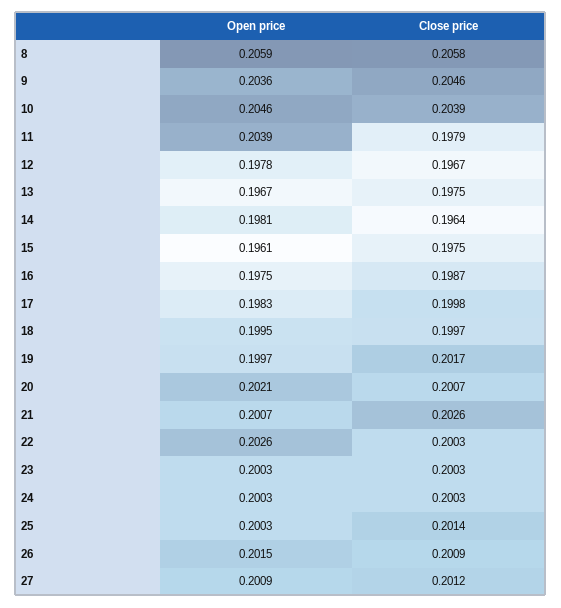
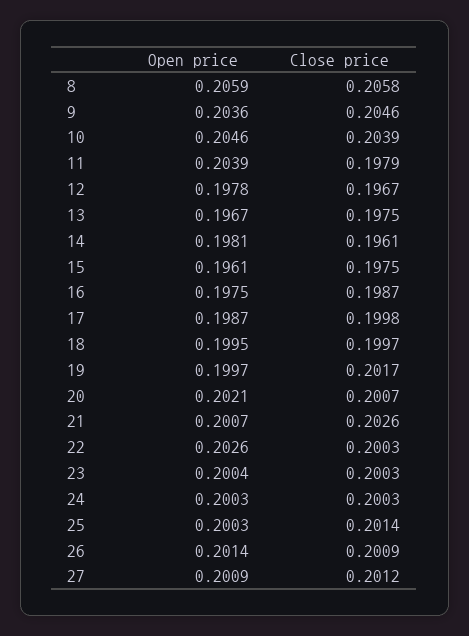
  {
    "Open price": {
      "8": 0.2059,
      "9": 0.2036,
      "10": 0.2046,
      "11": 0.2039,
      "12": 0.1978,
      "13": 0.1967,
      "14": 0.1981,
      "15": 0.1961,
      "16": 0.1975,
-     "17": 0.1983,
+     "17": 0.1987,
      "18": 0.1995,
      "19": 0.1997,
      "20": 0.2021,
      "21": 0.2007,
      "22": 0.2026,
-     "23": 0.2003,
+     "23": 0.2004,
      "24": 0.2003,
      "25": 0.2003,
-     "26": 0.2015,
+     "26": 0.2014,
      "27": 0.2009
    },
    "Close price": {
      "8": 0.2058,
      "9": 0.2046,
      "10": 0.2039,
      "11": 0.1979,
      "12": 0.1967,
      "13": 0.1975,
-     "14": 0.1964,
+     "14": 0.1961,
      "15": 0.1975,
      "16": 0.1987,
      "17": 0.1998,
      "18": 0.1997,
      "19": 0.2017,
      "20": 0.2007,
      "21": 0.2026,
      "22": 0.2003,
      "23": 0.2003,
      "24": 0.2003,
      "25": 0.2014,
      "26": 0.2009,
      "27": 0.2012
    }
  }

